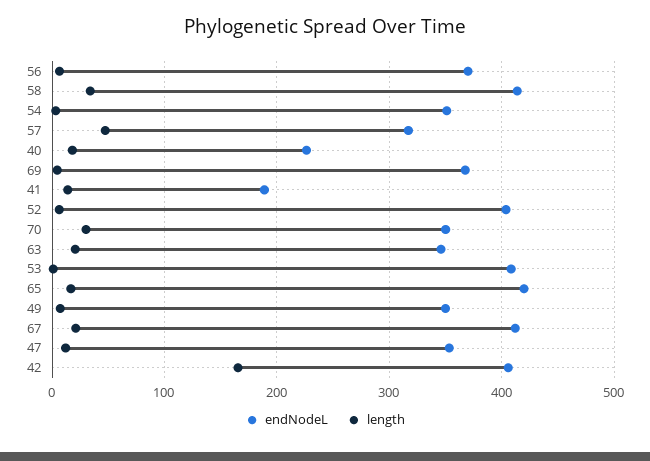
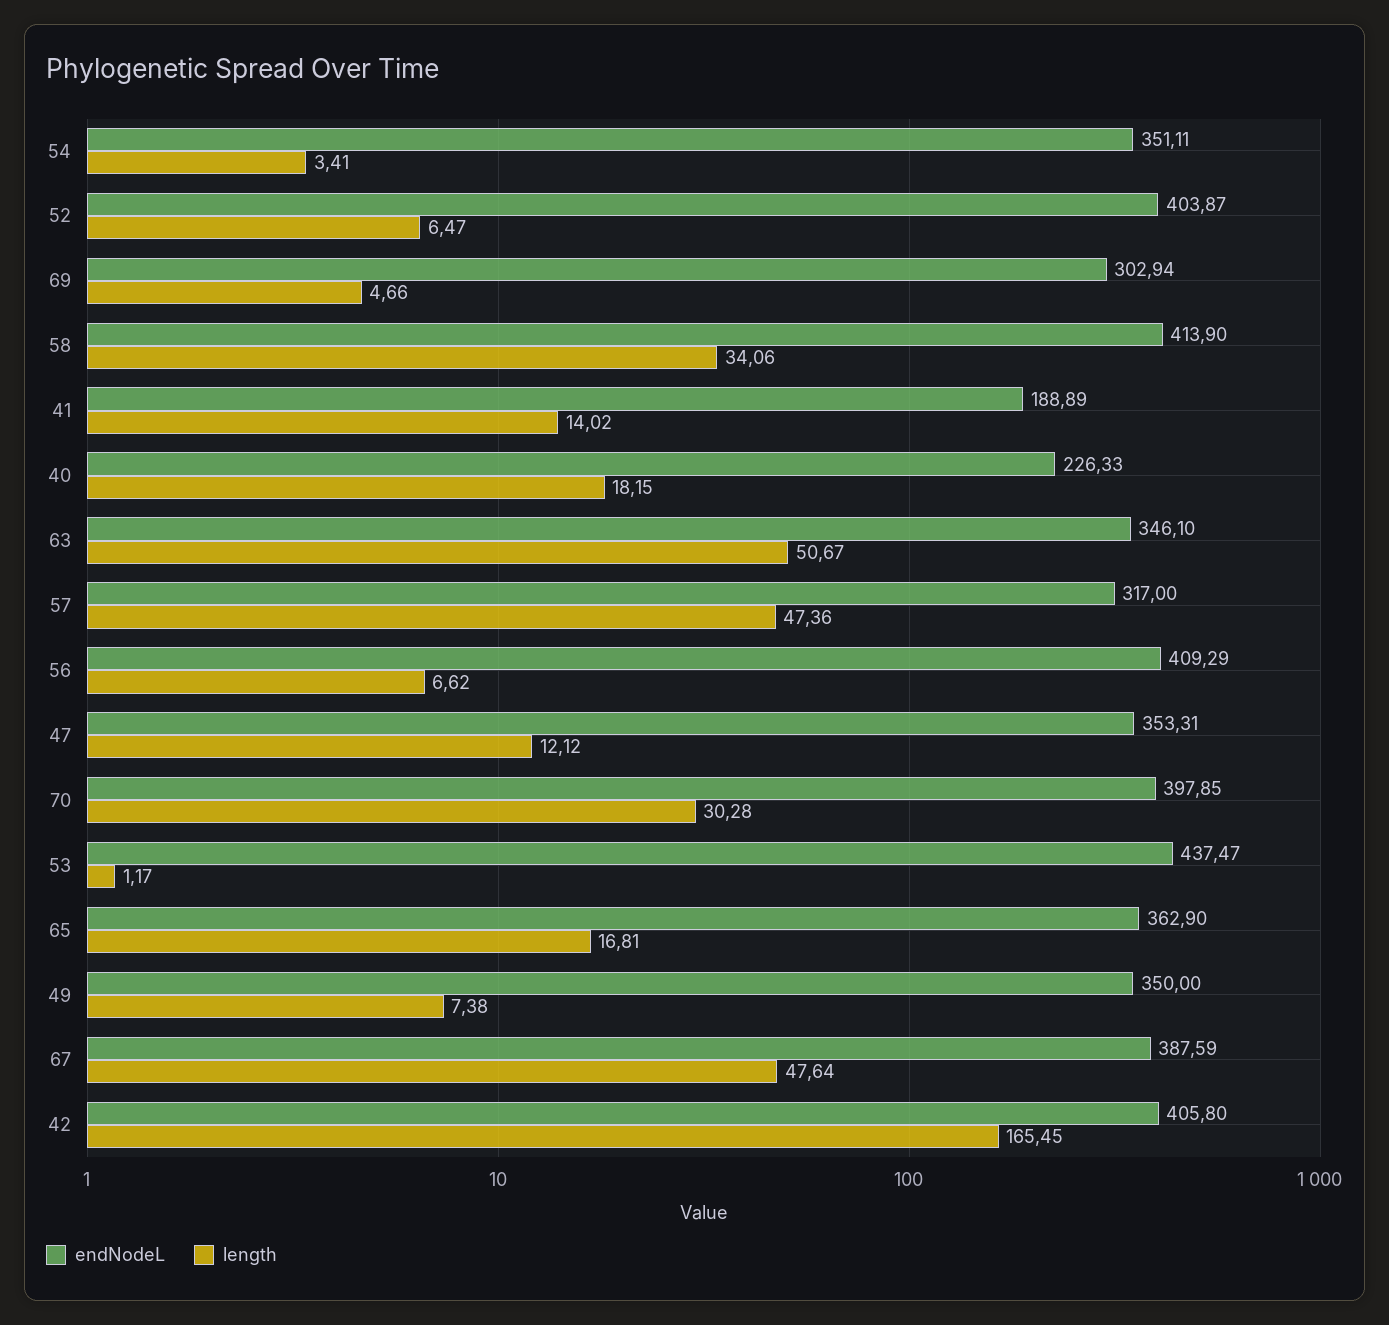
  {
    "endNodeL": {
-     "56": 370,
+     "56": 409.29,
      "58": 413.9,
      "54": 351.11,
      "57": 317,
      "40": 226.33,
-     "69": 370,
+     "69": 302.94,
      "41": 188.89,
      "52": 403.87,
-     "70": 350,
+     "70": 397.85,
      "63": 346.1,
-     "53": 410,
+     "53": 437.47,
-     "65": 420,
+     "65": 362.9,
      "49": 350,
-     "67": 410,
+     "67": 387.59,
      "47": 353.31,
      "42": 405.8
    },
    "length": {
      "56": 6.62,
      "58": 34.06,
      "54": 3.41,
      "57": 47.36,
      "40": 18.15,
      "69": 4.66,
      "41": 14.02,
      "52": 6.47,
      "70": 30.28,
-     "63": 20,
+     "63": 50.67,
      "53": 1.17,
      "65": 16.81,
      "49": 7.38,
-     "67": 20,
+     "67": 47.64,
      "47": 12.12,
      "42": 165.45
    }
  }

